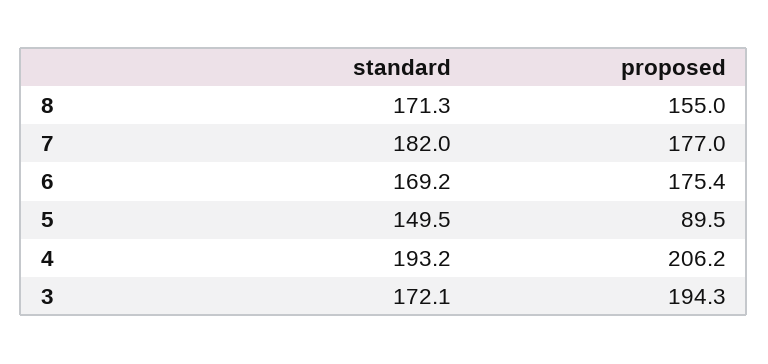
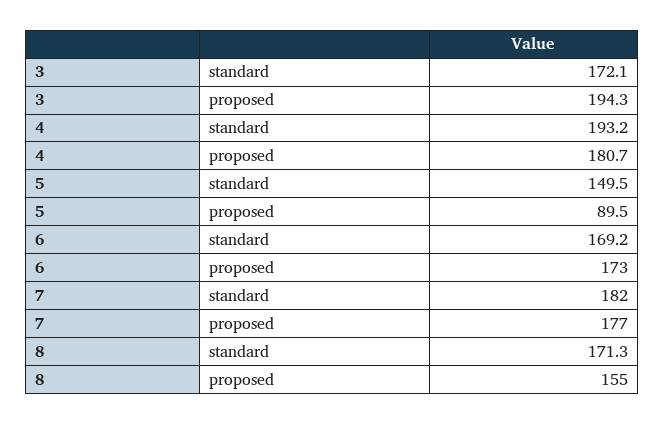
  {
    "standard": {
      "8": 171.3,
      "7": 182,
      "6": 169.2,
      "5": 149.5,
      "4": 193.2,
      "3": 172.1
    },
    "proposed": {
      "8": 155,
      "7": 177,
-     "6": 175.4,
+     "6": 173,
      "5": 89.5,
-     "4": 206.2,
+     "4": 180.7,
      "3": 194.3
    }
  }

